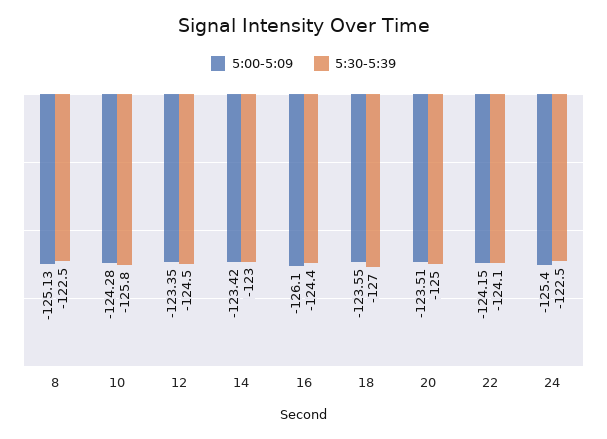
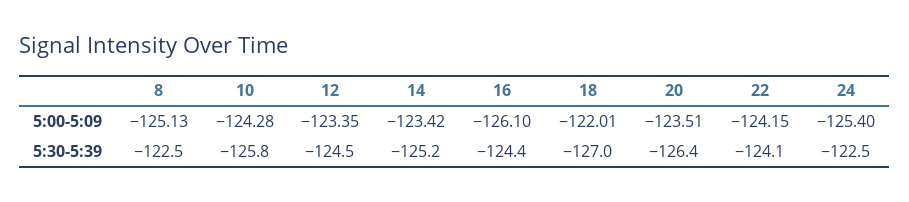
  {
    "5:00-5:09": {
      "8": -125.13,
      "10": -124.28,
      "12": -123.35,
      "14": -123.42,
      "16": -126.1,
-     "18": -123.55,
+     "18": -122.01,
      "20": -123.51,
      "22": -124.15,
      "24": -125.4
    },
    "5:30-5:39": {
      "8": -122.5,
      "10": -125.8,
      "12": -124.5,
-     "14": -123,
+     "14": -125.2,
      "16": -124.4,
      "18": -127,
-     "20": -125,
+     "20": -126.4,
      "22": -124.1,
      "24": -122.5
    }
  }

